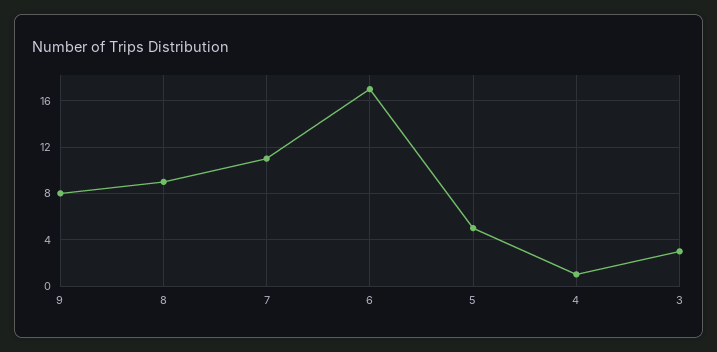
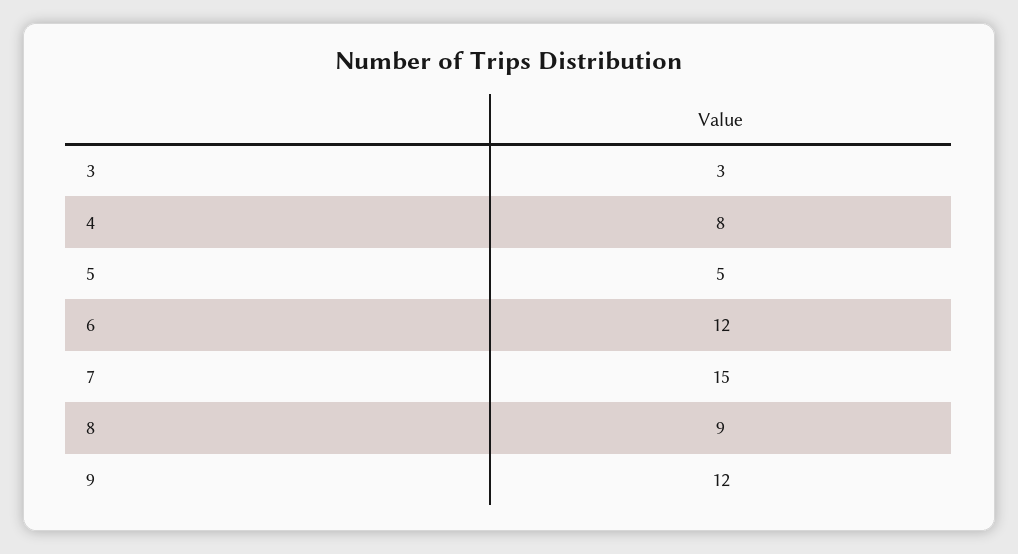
  {
-   "9": 8,
+   "9": 12,
    "8": 9,
-   "7": 11,
+   "7": 15,
-   "6": 17,
+   "6": 12,
    "5": 5,
-   "4": 1,
+   "4": 8,
    "3": 3
  }

